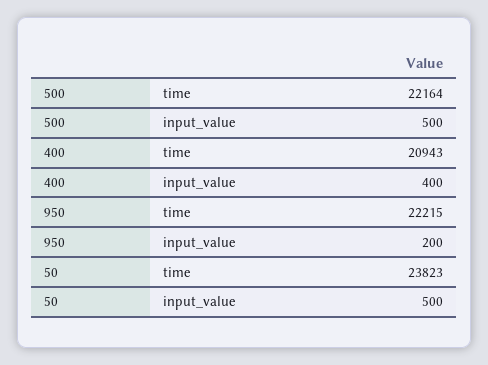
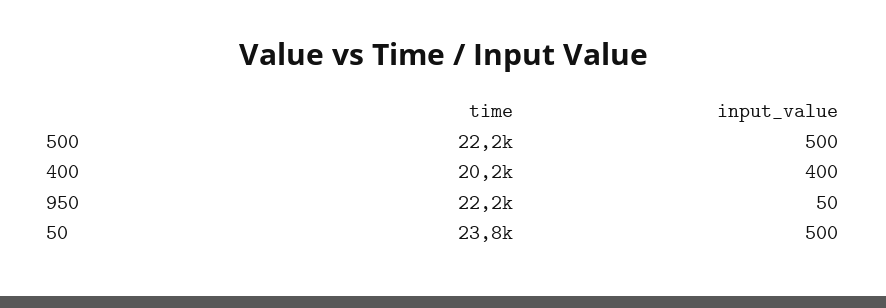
  {
    "500": {
      "time": 22164,
      "input_value": 500
    },
    "400": {
-     "time": 20943,
+     "time": 20200,
      "input_value": 400
    },
    "950": {
      "time": 22215,
-     "input_value": 200
+     "input_value": 50
    },
    "50": {
      "time": 23823,
      "input_value": 500
    }
  }

